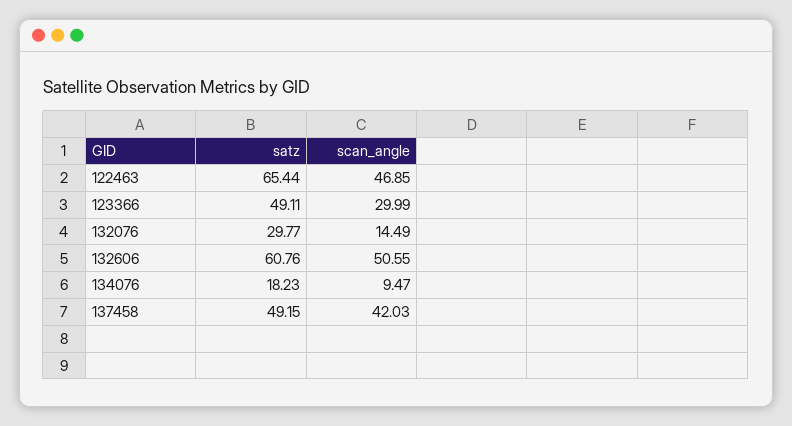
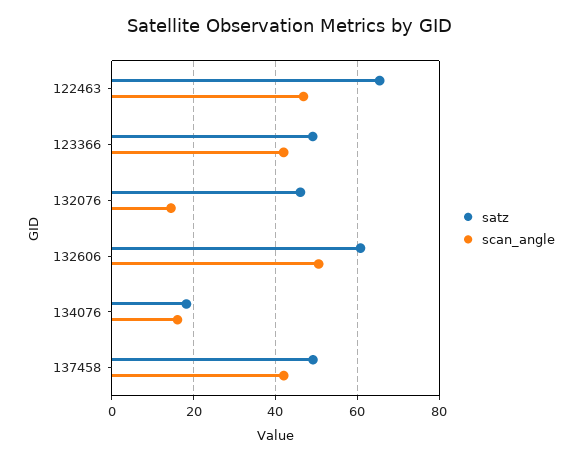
  {
    "satz": {
      "122463": 65.44,
      "123366": 49.11,
-     "132076": 29.77,
+     "132076": 46,
      "132606": 60.76,
      "134076": 18.23,
      "137458": 49.15
    },
    "scan_angle": {
      "122463": 46.85,
-     "123366": 29.99,
+     "123366": 42,
      "132076": 14.49,
      "132606": 50.55,
-     "134076": 9.47,
+     "134076": 16,
      "137458": 42.03
    }
  }

